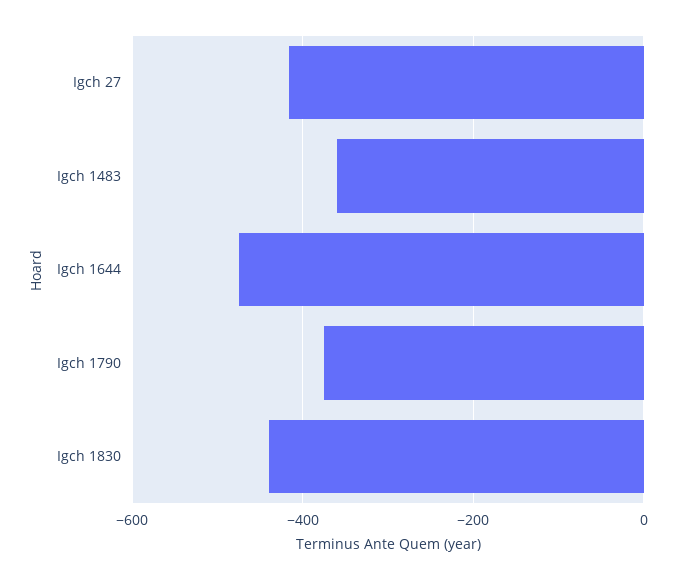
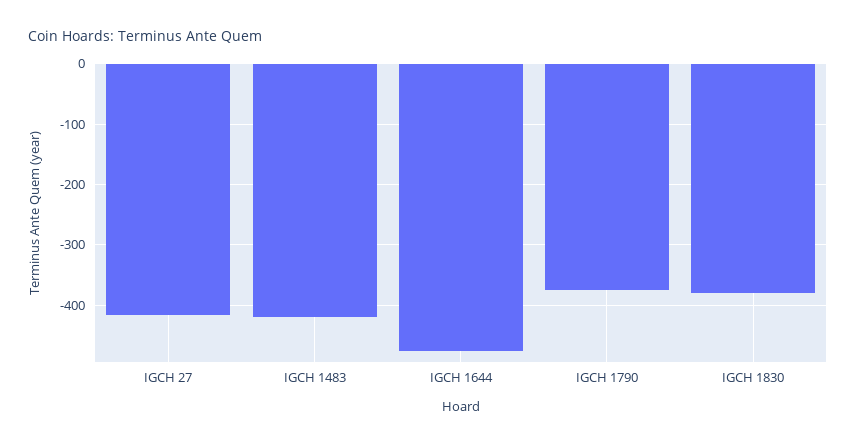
  {
    "Igch 27": -420,
-   "Igch 1483": -360,
+   "Igch 1483": -420,
    "Igch 1644": -480,
    "Igch 1790": -380,
-   "Igch 1830": -440
+   "Igch 1830": -380
  }

